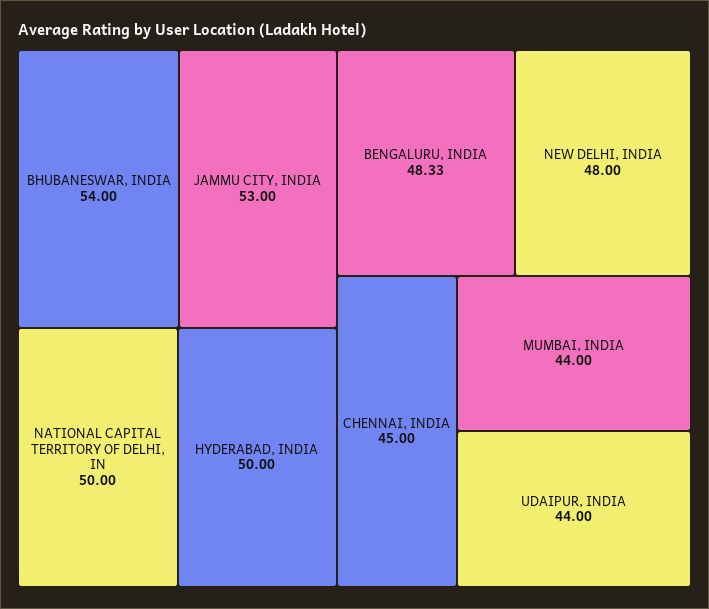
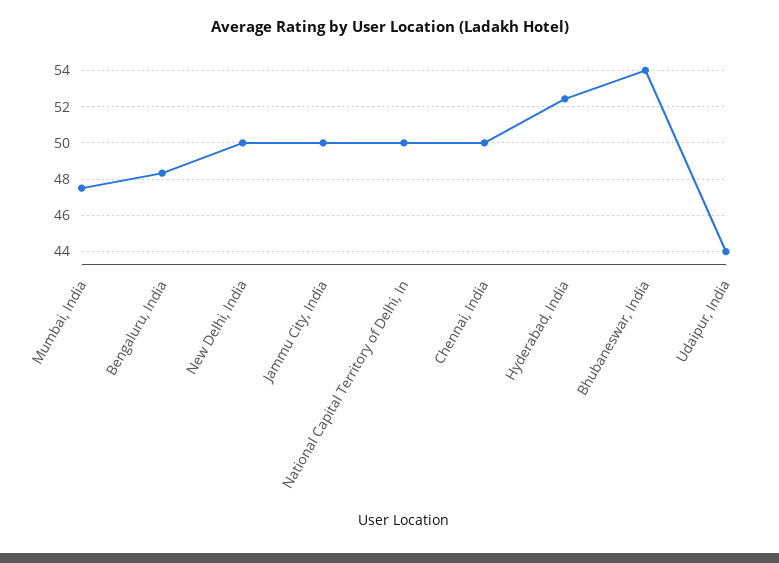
  {
    "BHUBANESWAR, INDIA": 54,
-   "JAMMU CITY, INDIA": 53,
+   "JAMMU CITY, INDIA": 50,
    "NATIONAL CAPITAL TERRITORY OF DELHI, IN": 50,
-   "HYDERABAD, INDIA": 50,
+   "HYDERABAD, INDIA": 52.5,
    "BENGALURU, INDIA": 48.33,
-   "NEW DELHI, INDIA": 48,
+   "NEW DELHI, INDIA": 50,
-   "CHENNAI, INDIA": 45,
+   "CHENNAI, INDIA": 50,
-   "MUMBAI, INDIA": 44,
+   "MUMBAI, INDIA": 47.5,
    "UDAIPUR, INDIA": 44
  }

